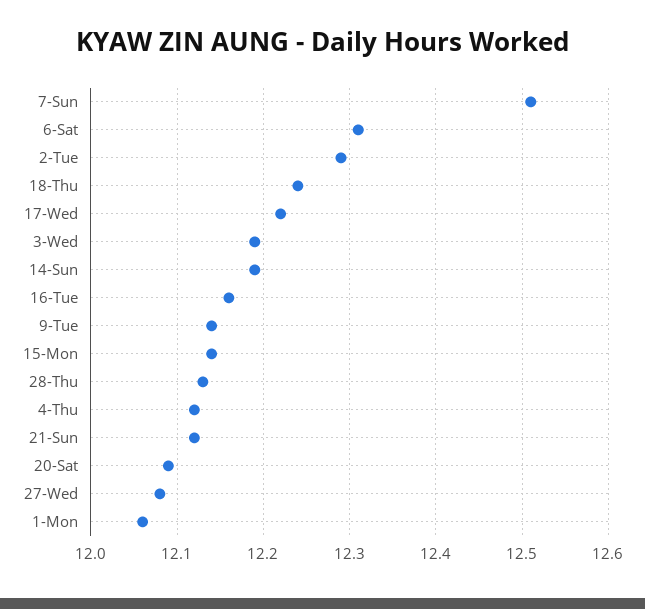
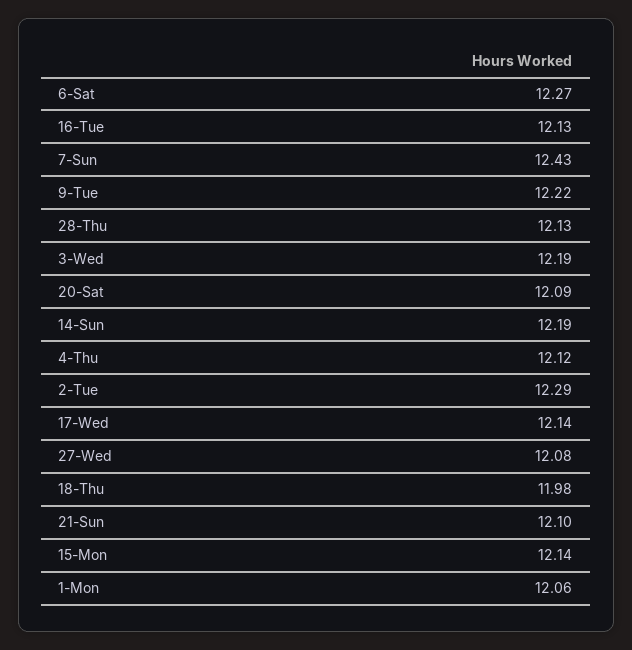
  {
-   "7-Sun": 12.51,
+   "7-Sun": 12.43,
-   "6-Sat": 12.31,
+   "6-Sat": 12.27,
    "2-Tue": 12.29,
-   "18-Thu": 12.24,
+   "18-Thu": 11.98,
-   "17-Wed": 12.22,
+   "17-Wed": 12.14,
    "3-Wed": 12.19,
    "14-Sun": 12.19,
-   "16-Tue": 12.16,
+   "16-Tue": 12.13,
-   "9-Tue": 12.14,
+   "9-Tue": 12.22,
    "15-Mon": 12.14,
    "28-Thu": 12.13,
    "4-Thu": 12.12,
-   "21-Sun": 12.12,
+   "21-Sun": 12.1,
    "20-Sat": 12.09,
    "27-Wed": 12.08,
    "1-Mon": 12.06
  }

